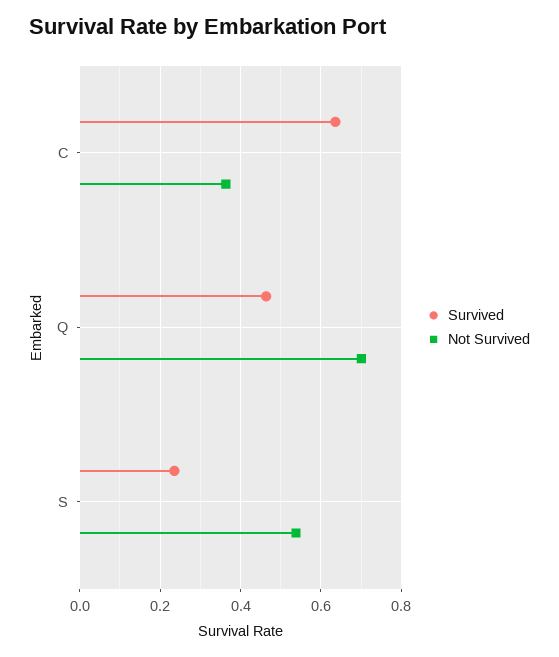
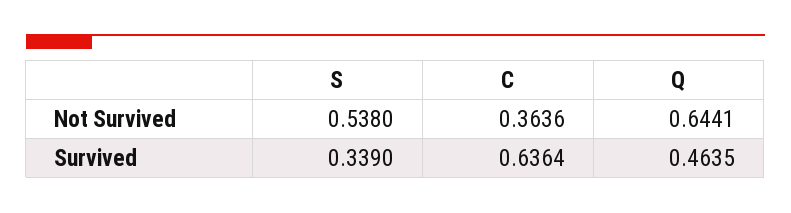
  {
    "Survived": {
      "C": 0.6364,
      "Q": 0.4635,
-     "S": 0.24
+     "S": 0.339
    },
    "Not Survived": {
      "C": 0.3636,
-     "Q": 0.7,
+     "Q": 0.6441,
      "S": 0.538
    }
  }

